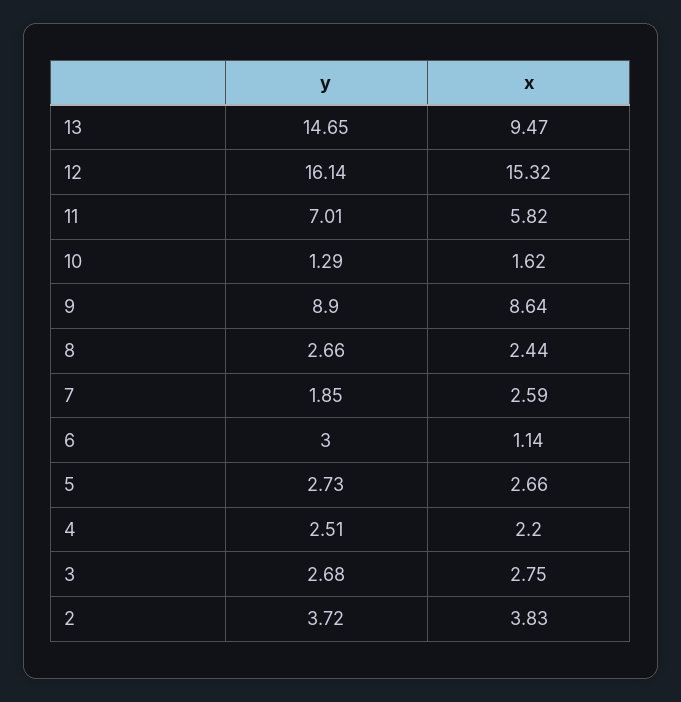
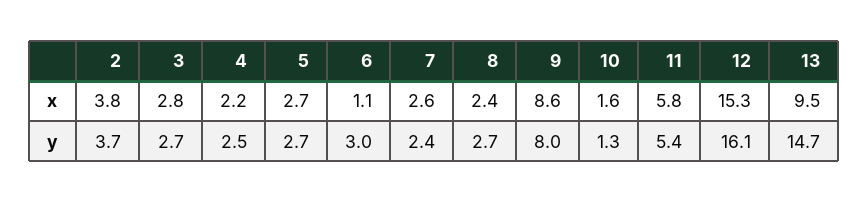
  {
    "y": {
      "13": 14.65,
      "12": 16.14,
-     "11": 7.01,
+     "11": 5.4,
      "10": 1.29,
-     "9": 8.9,
+     "9": 8,
      "8": 2.66,
-     "7": 1.85,
+     "7": 2.4,
      "6": 3,
      "5": 2.73,
      "4": 2.51,
      "3": 2.68,
      "2": 3.72
    },
    "x": {
      "13": 9.47,
      "12": 15.32,
      "11": 5.82,
      "10": 1.62,
      "9": 8.64,
      "8": 2.44,
      "7": 2.59,
      "6": 1.14,
      "5": 2.66,
      "4": 2.2,
      "3": 2.75,
      "2": 3.83
    }
  }

